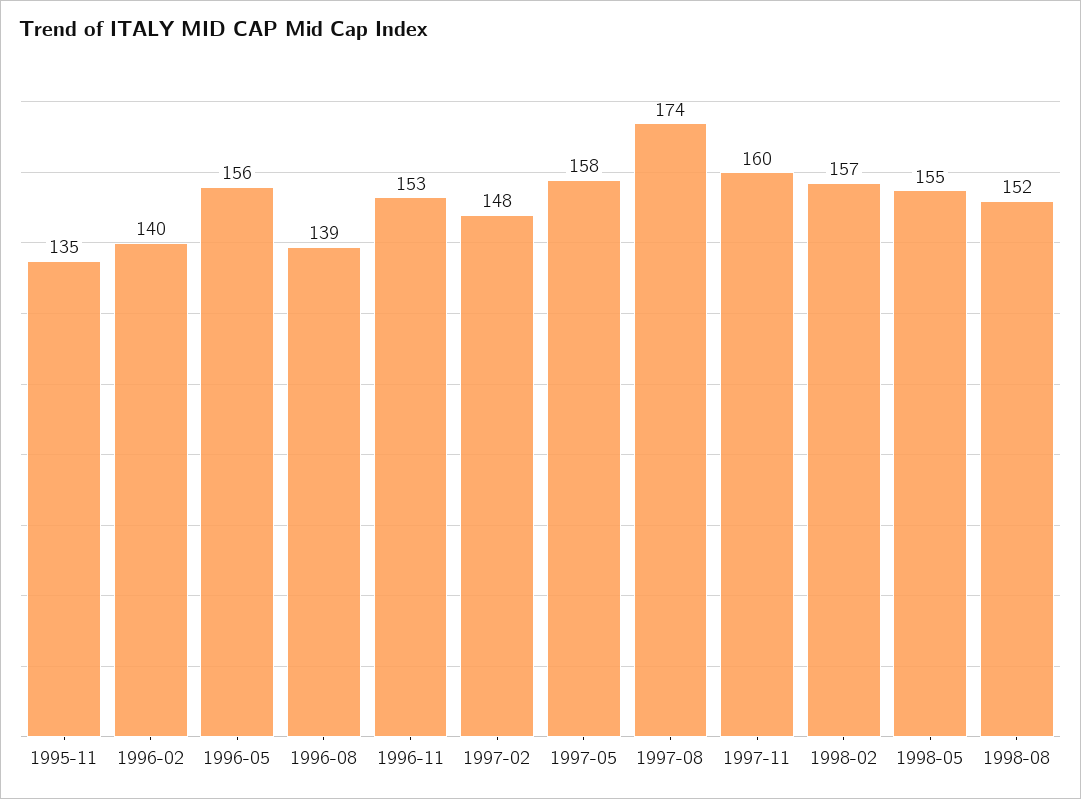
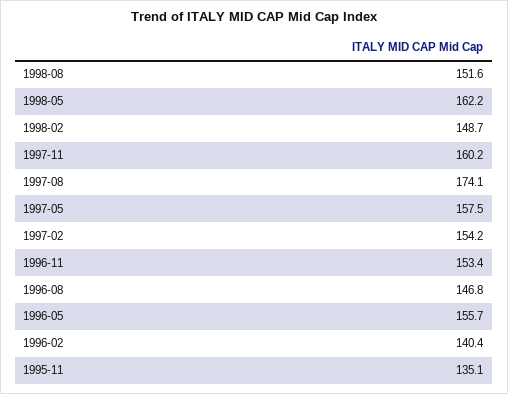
  {
    "1995-11": 135.1,
    "1996-02": 140.4,
    "1996-05": 155.7,
-   "1996-08": 139,
+   "1996-08": 146.8,
    "1996-11": 153.4,
-   "1997-02": 148,
+   "1997-02": 154.2,
    "1997-05": 157.5,
    "1997-08": 174.1,
    "1997-11": 160.2,
-   "1998-02": 157,
+   "1998-02": 148.7,
-   "1998-05": 155,
+   "1998-05": 162.2,
    "1998-08": 151.6
  }

